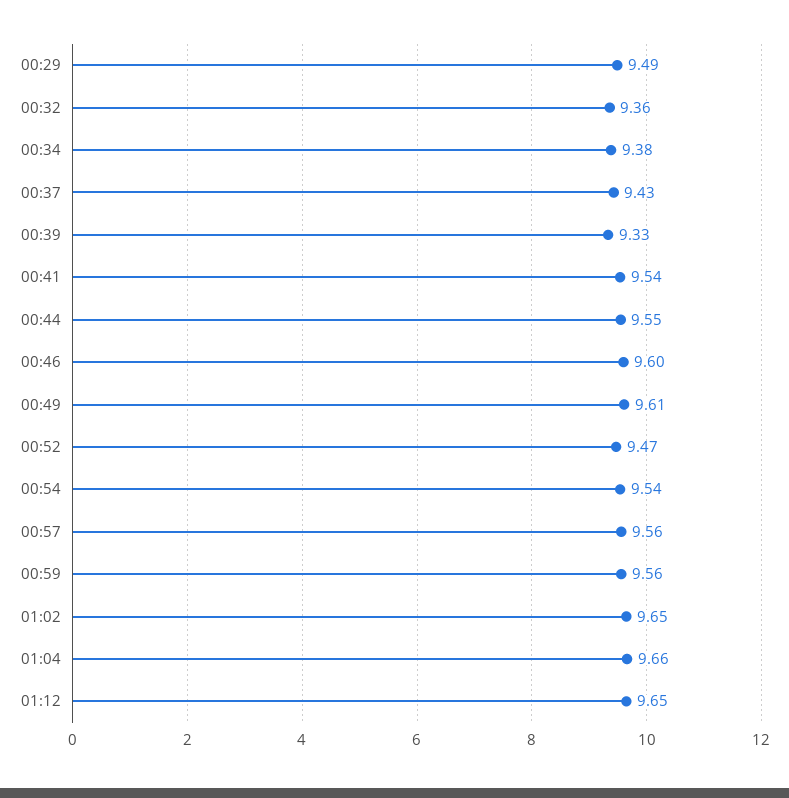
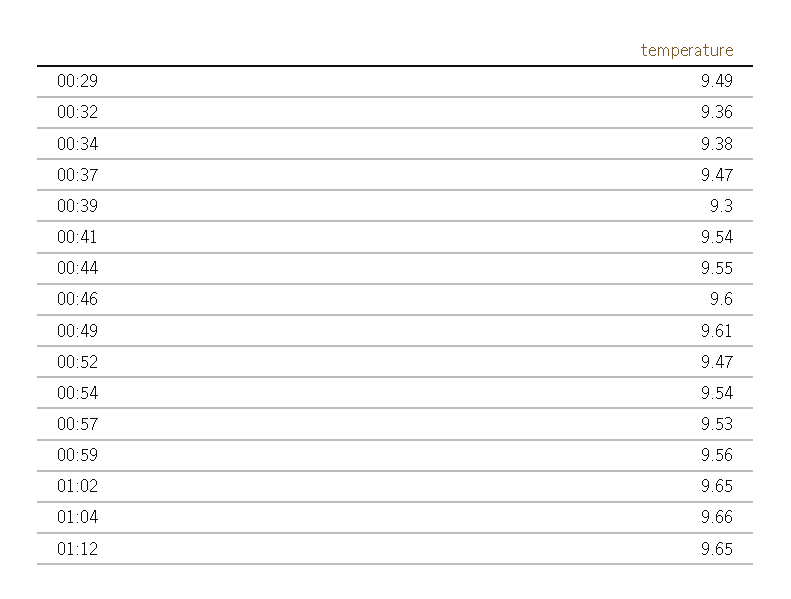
  {
    "00:29": 9.49,
    "00:32": 9.36,
    "00:34": 9.38,
-   "00:37": 9.43,
+   "00:37": 9.47,
-   "00:39": 9.33,
+   "00:39": 9.3,
    "00:41": 9.54,
    "00:44": 9.55,
    "00:46": 9.6,
    "00:49": 9.61,
    "00:52": 9.47,
    "00:54": 9.54,
-   "00:57": 9.56,
+   "00:57": 9.53,
    "00:59": 9.56,
    "01:02": 9.65,
    "01:04": 9.66,
    "01:12": 9.65
  }

